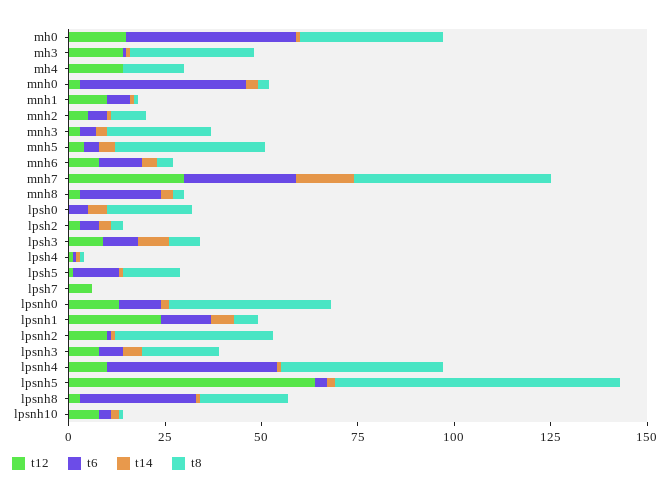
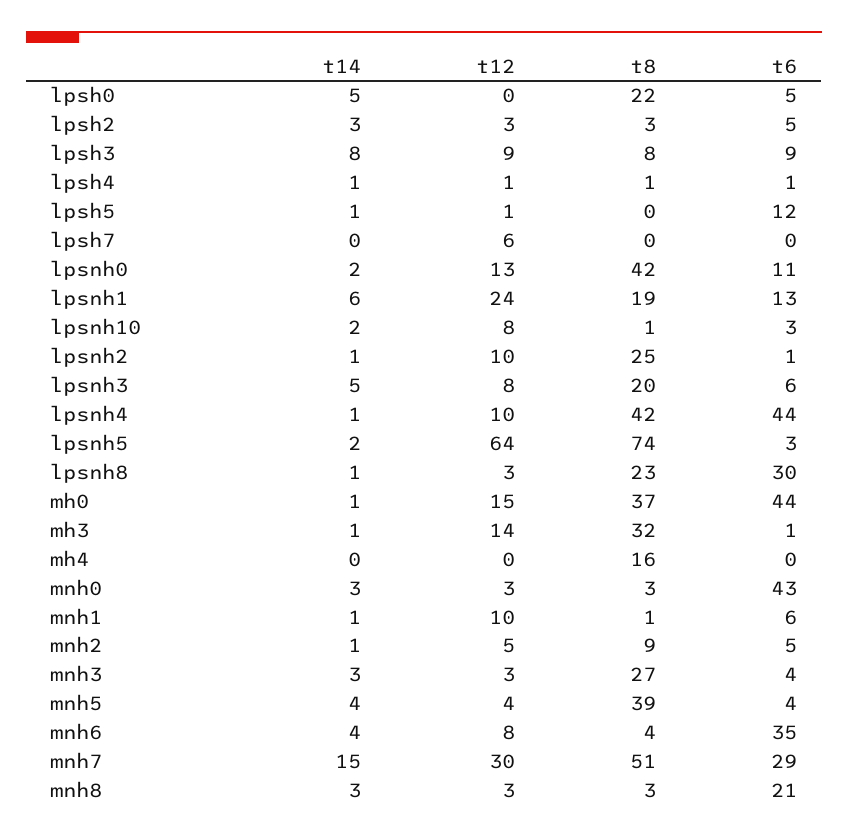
  {
    "t12": {
      "mh0": 15,
      "mh3": 14,
-     "mh4": 15,
+     "mh4": 0,
      "mnh0": 3,
      "mnh1": 10,
      "mnh2": 5,
      "mnh3": 3,
      "mnh5": 4,
      "mnh6": 8,
      "mnh7": 30,
      "mnh8": 3,
      "lpsh0": 0,
      "lpsh2": 3,
      "lpsh3": 9,
      "lpsh4": 1,
      "lpsh5": 1,
      "lpsh7": 6,
      "lpsnh0": 13,
      "lpsnh1": 24,
      "lpsnh2": 10,
      "lpsnh3": 8,
      "lpsnh4": 10,
      "lpsnh5": 64,
      "lpsnh8": 3,
      "lpsnh10": 8
    },
    "t6": {
      "mh0": 44,
      "mh3": 1,
      "mh4": 0,
      "mnh0": 43,
      "mnh1": 6,
      "mnh2": 5,
      "mnh3": 4,
      "mnh5": 4,
-     "mnh6": 10,
+     "mnh6": 35,
      "mnh7": 29,
      "mnh8": 21,
      "lpsh0": 5,
      "lpsh2": 5,
      "lpsh3": 9,
      "lpsh4": 1,
      "lpsh5": 12,
      "lpsh7": 0,
      "lpsnh0": 11,
      "lpsnh1": 13,
      "lpsnh2": 1,
      "lpsnh3": 6,
      "lpsnh4": 44,
      "lpsnh5": 3,
      "lpsnh8": 30,
      "lpsnh10": 3
    },
    "t14": {
      "mh0": 1,
      "mh3": 1,
      "mh4": 0,
      "mnh0": 3,
      "mnh1": 1,
      "mnh2": 1,
      "mnh3": 3,
      "mnh5": 4,
      "mnh6": 4,
      "mnh7": 15,
      "mnh8": 3,
      "lpsh0": 5,
      "lpsh2": 3,
      "lpsh3": 8,
      "lpsh4": 1,
      "lpsh5": 1,
      "lpsh7": 0,
      "lpsnh0": 2,
      "lpsnh1": 6,
      "lpsnh2": 1,
      "lpsnh3": 5,
      "lpsnh4": 1,
      "lpsnh5": 2,
      "lpsnh8": 1,
      "lpsnh10": 2
    },
    "t8": {
      "mh0": 37,
      "mh3": 32,
      "mh4": 16,
      "mnh0": 3,
      "mnh1": 1,
      "mnh2": 9,
      "mnh3": 27,
      "mnh5": 39,
      "mnh6": 4,
      "mnh7": 51,
      "mnh8": 3,
      "lpsh0": 22,
      "lpsh2": 3,
      "lpsh3": 8,
      "lpsh4": 1,
-     "lpsh5": 15,
+     "lpsh5": 0,
      "lpsh7": 0,
      "lpsnh0": 42,
-     "lpsnh1": 5,
+     "lpsnh1": 19,
-     "lpsnh2": 40,
+     "lpsnh2": 25,
      "lpsnh3": 20,
      "lpsnh4": 42,
      "lpsnh5": 74,
      "lpsnh8": 23,
      "lpsnh10": 1
    }
  }

